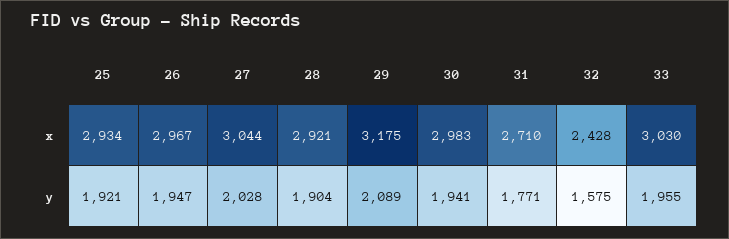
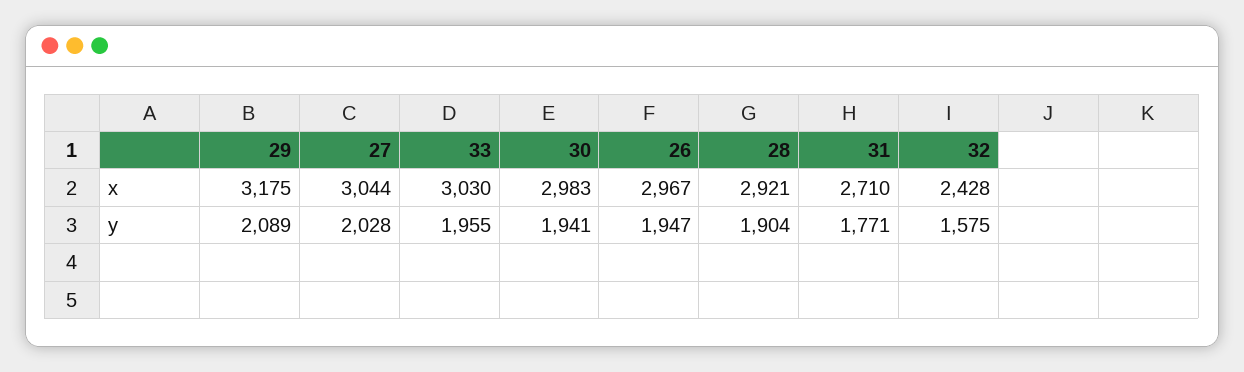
  {
-   "25": {
-     "x": 2934,
-     "y": 1921
-   },
    "26": {
      "x": 2967,
      "y": 1947
    },
    "27": {
      "x": 3044,
      "y": 2028
    },
    "28": {
      "x": 2921,
      "y": 1904
    },
    "29": {
      "x": 3175,
      "y": 2089
    },
    "30": {
      "x": 2983,
      "y": 1941
    },
    "31": {
      "x": 2710,
      "y": 1771
    },
    "32": {
      "x": 2428,
      "y": 1575
    },
    "33": {
      "x": 3030,
      "y": 1955
    }
  }

